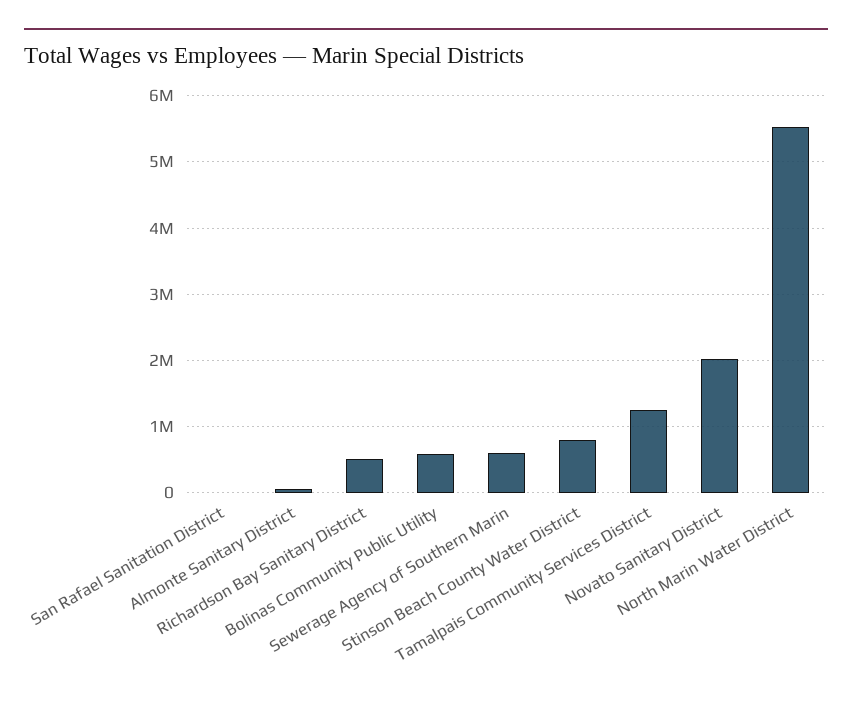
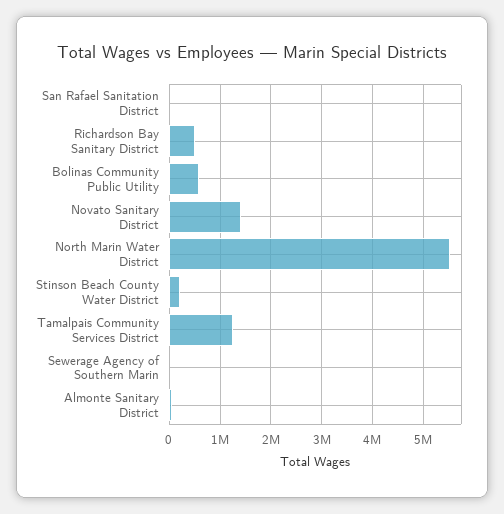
  {
    "San Rafael Sanitation District": 0,
    "Almonte Sanitary District": 100000,
    "Richardson Bay Sanitary District": 500000,
    "Bolinas Community Public Utility": 600000,
-   "Sewerage Agency of Southern Marin": 600000,
+   "Sewerage Agency of Southern Marin": 0,
-   "Stinson Beach County Water District": 800000,
+   "Stinson Beach County Water District": 200000,
    "Tamalpais Community Services District": 1200000,
-   "Novato Sanitary District": 2000000,
+   "Novato Sanitary District": 1400000,
    "North Marin Water District": 5500000
  }

